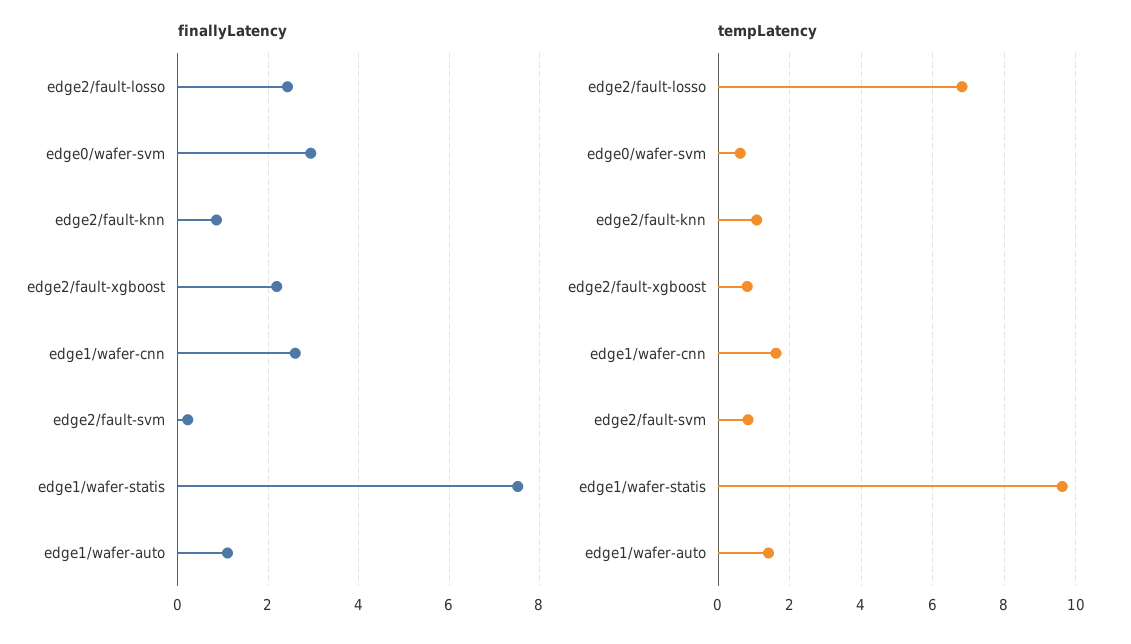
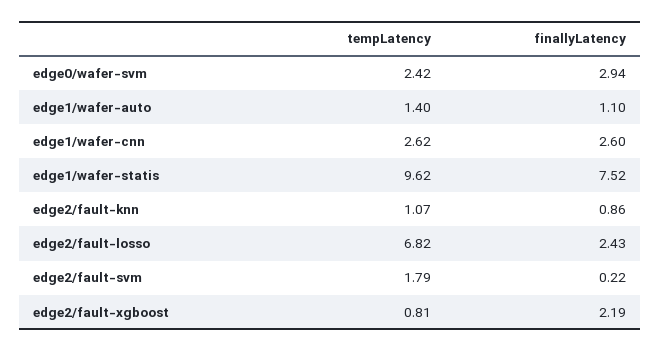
  {
    "finallyLatency": {
      "edge2/fault-losso": 2.43,
      "edge0/wafer-svm": 2.94,
      "edge2/fault-knn": 0.86,
      "edge2/fault-xgboost": 2.19,
      "edge1/wafer-cnn": 2.6,
      "edge2/fault-svm": 0.22,
      "edge1/wafer-statis": 7.52,
      "edge1/wafer-auto": 1.1
    },
    "tempLatency": {
      "edge2/fault-losso": 6.82,
-     "edge0/wafer-svm": 0.6,
+     "edge0/wafer-svm": 2.42,
      "edge2/fault-knn": 1.07,
      "edge2/fault-xgboost": 0.81,
-     "edge1/wafer-cnn": 1.6,
+     "edge1/wafer-cnn": 2.62,
-     "edge2/fault-svm": 0.8,
+     "edge2/fault-svm": 1.79,
      "edge1/wafer-statis": 9.62,
      "edge1/wafer-auto": 1.4
    }
  }

